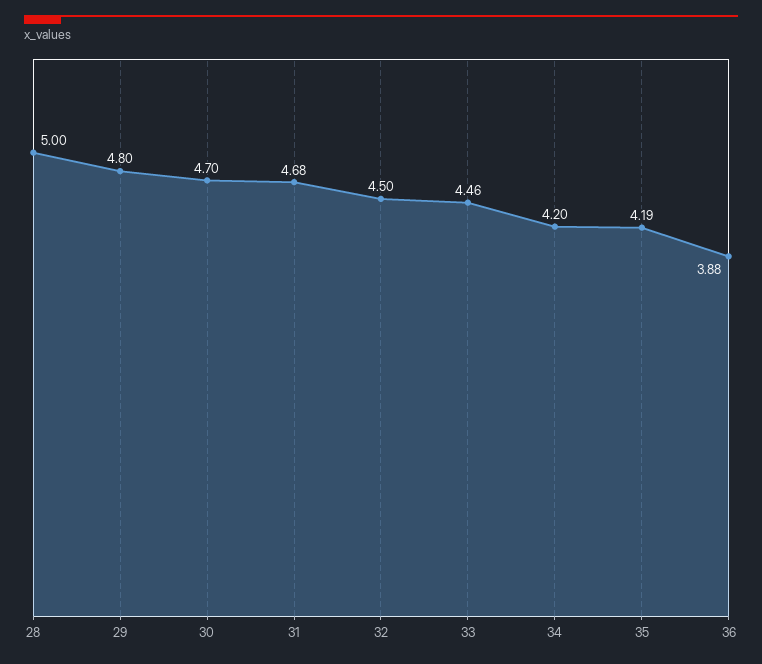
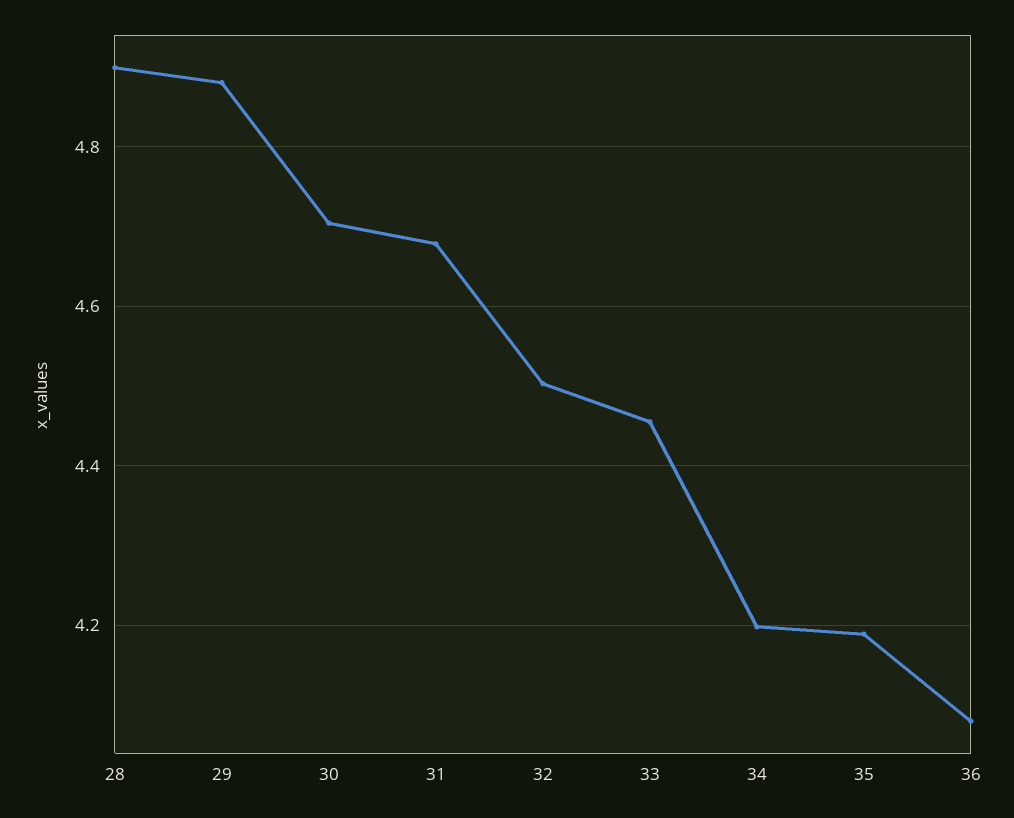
  {
-   "28": 5,
+   "28": 4.9,
-   "29": 4.8,
+   "29": 4.88,
    "30": 4.7,
    "31": 4.68,
    "32": 4.5,
    "33": 4.46,
    "34": 4.2,
    "35": 4.19,
-   "36": 3.88
+   "36": 4.08
  }

